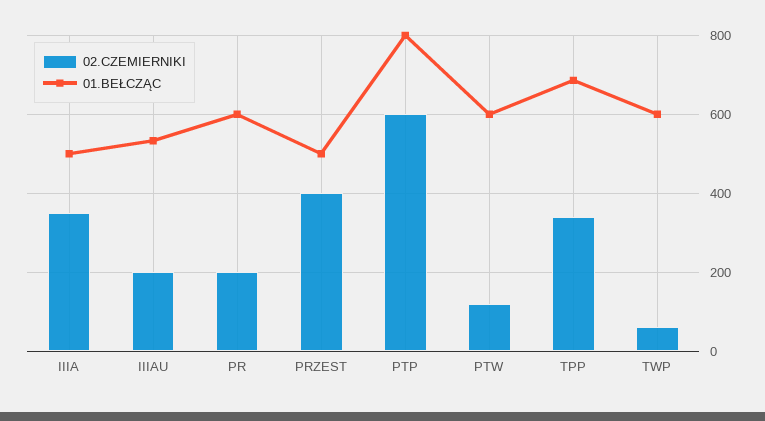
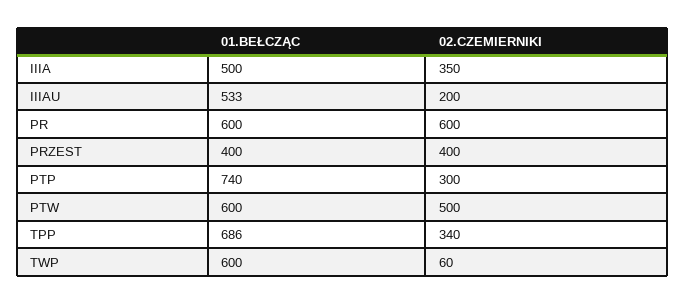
  {
    "02.CZEMIERNIKI": {
      "IIIA": 350,
      "IIIAU": 200,
-     "PR": 200,
+     "PR": 600,
      "PRZEST": 400,
-     "PTP": 600,
+     "PTP": 300,
-     "PTW": 120,
+     "PTW": 500,
      "TPP": 340,
      "TWP": 60
    },
    "01.BEŁCZĄC": {
      "IIIA": 500,
      "IIIAU": 533,
      "PR": 600,
-     "PRZEST": 500,
+     "PRZEST": 400,
-     "PTP": 800,
+     "PTP": 740,
      "PTW": 600,
      "TPP": 686,
      "TWP": 600
    }
  }

